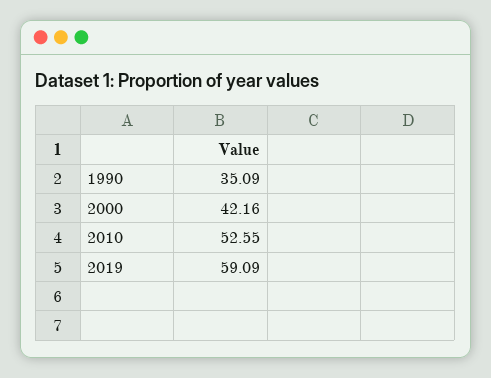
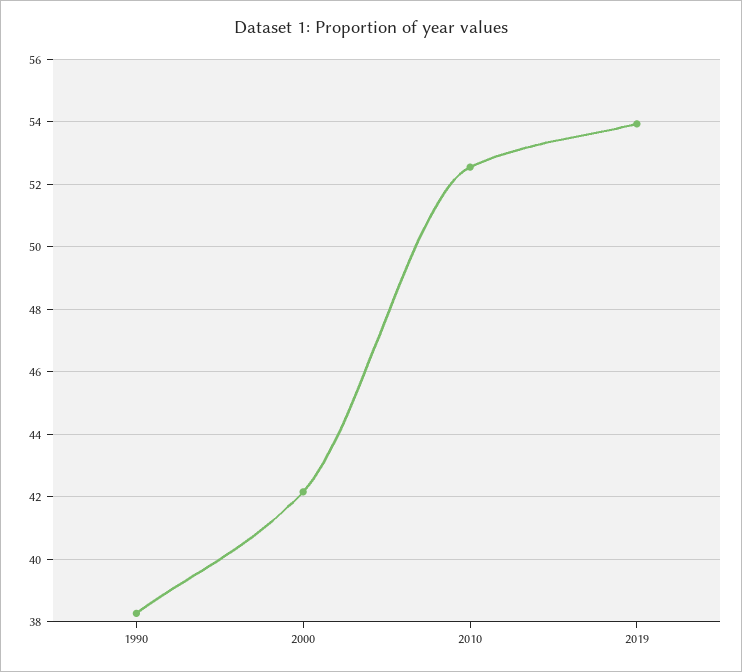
  {
-   "1990": 35.09,
+   "1990": 38.2,
    "2000": 42.16,
    "2010": 52.55,
-   "2019": 59.09
+   "2019": 54
  }

